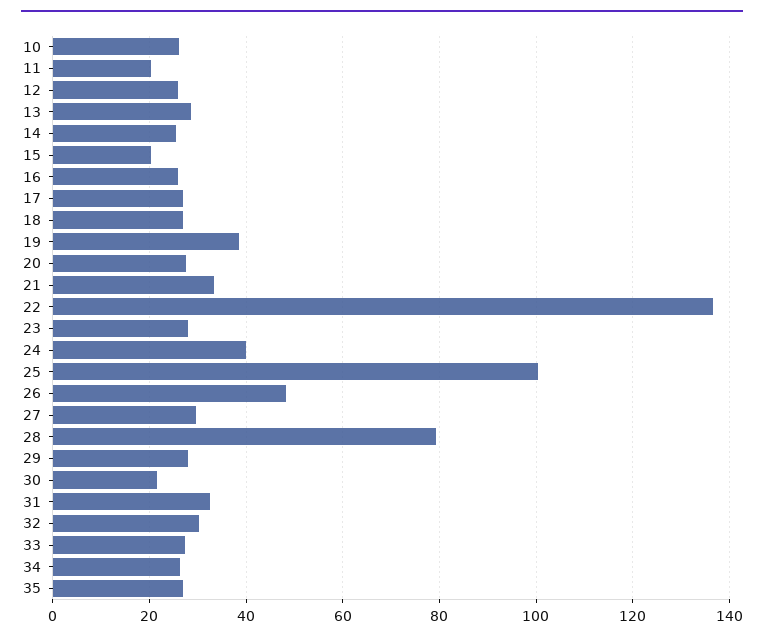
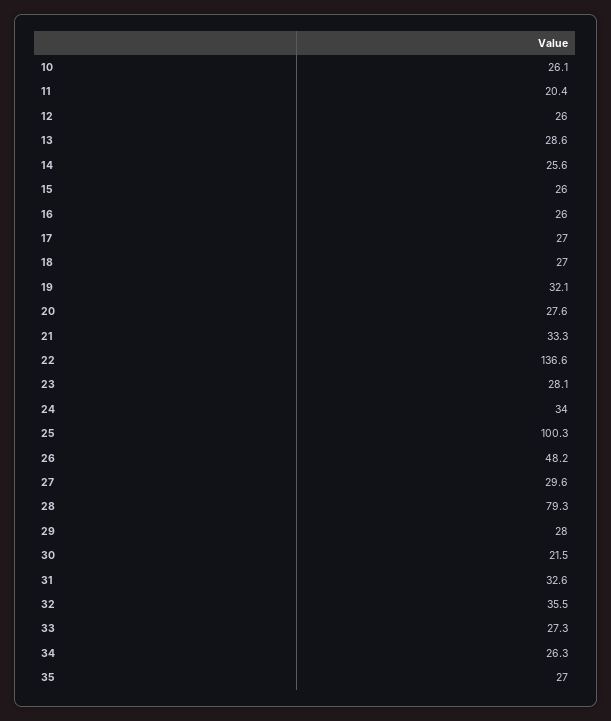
  {
    "10": 26.1,
    "11": 20.4,
    "12": 26,
    "13": 28.6,
    "14": 25.6,
-   "15": 20,
+   "15": 26,
    "16": 26,
    "17": 27,
    "18": 27,
-   "19": 38,
+   "19": 32.1,
    "20": 27.6,
    "21": 33.3,
    "22": 136.6,
    "23": 28.1,
-   "24": 40,
+   "24": 34,
    "25": 100.3,
    "26": 48.2,
    "27": 29.6,
    "28": 79.3,
    "29": 28,
    "30": 21.5,
    "31": 32.6,
-   "32": 30,
+   "32": 35.5,
    "33": 27.3,
    "34": 26.3,
    "35": 27
  }

